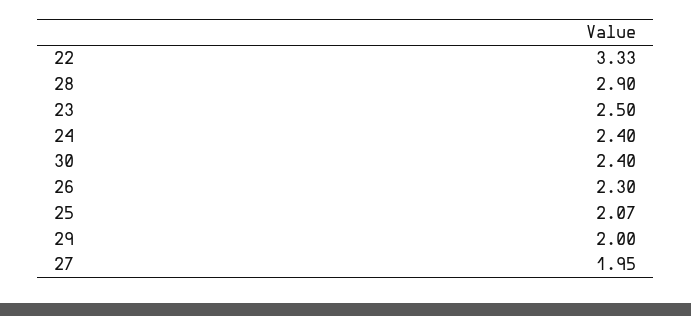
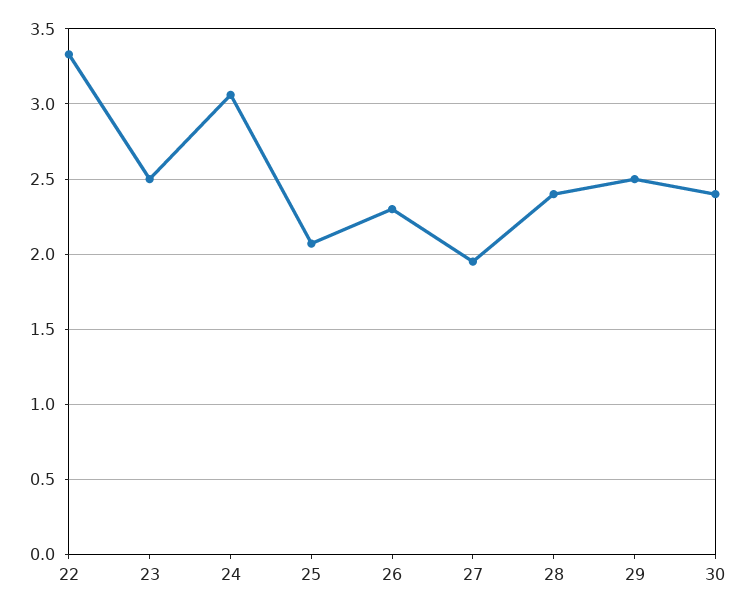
  {
    "22": 3.33,
-   "28": 2.9,
+   "28": 2.4,
    "23": 2.5,
-   "24": 2.4,
+   "24": 3.05,
    "30": 2.4,
    "26": 2.3,
    "25": 2.07,
-   "29": 2,
+   "29": 2.5,
    "27": 1.95
  }

